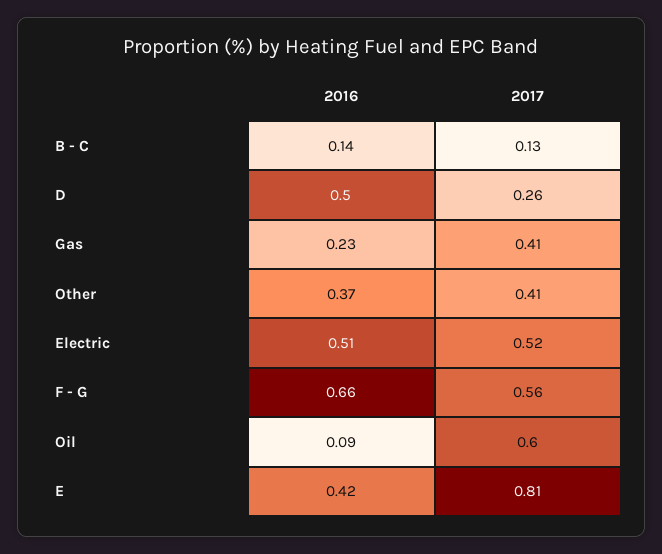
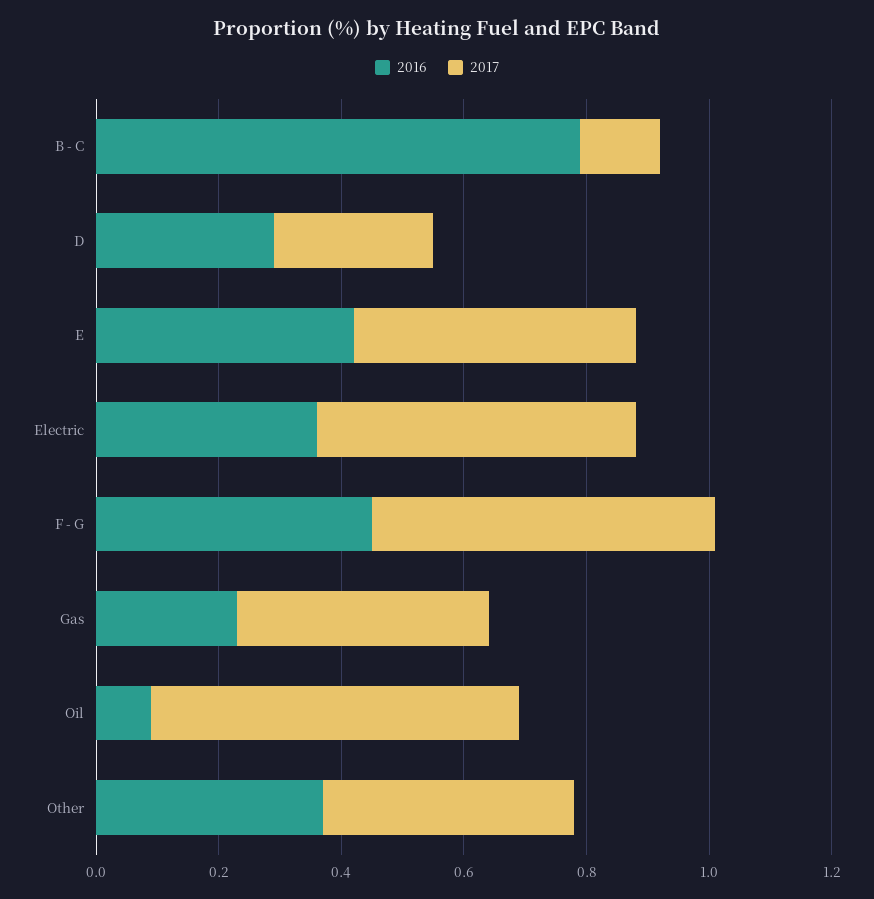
  {
    "2016": {
-     "B - C": 0.14,
+     "B - C": 0.8,
-     "D": 0.5,
+     "D": 0.3,
      "Gas": 0.23,
      "Other": 0.37,
-     "Electric": 0.51,
+     "Electric": 0.35,
-     "F - G": 0.66,
+     "F - G": 0.45,
      "Oil": 0.09,
      "E": 0.42
    },
    "2017": {
      "B - C": 0.13,
      "D": 0.26,
      "Gas": 0.41,
      "Other": 0.41,
      "Electric": 0.52,
      "F - G": 0.56,
      "Oil": 0.6,
-     "E": 0.81
+     "E": 0.45
    }
  }

